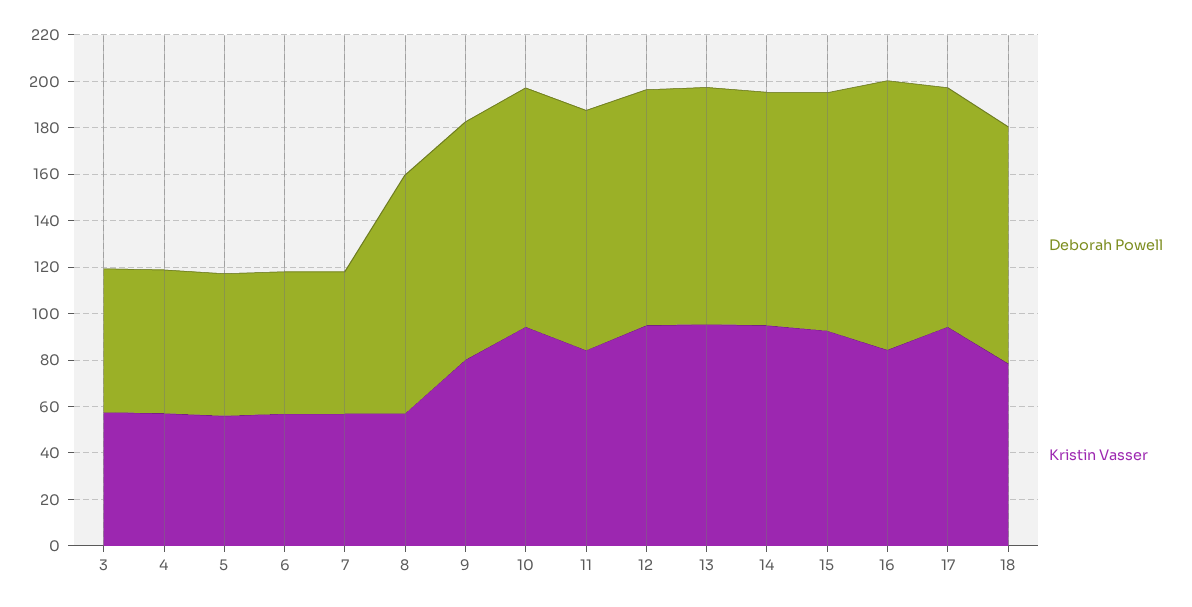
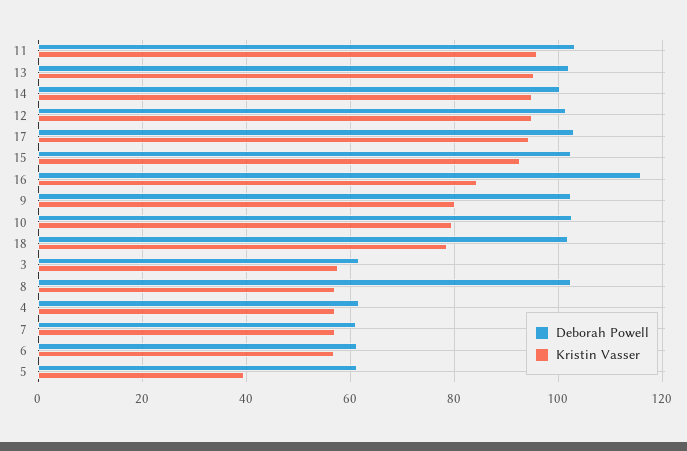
  {
    "Deborah Powell": {
      "3": 62,
      "4": 62,
      "5": 62,
      "6": 62,
      "7": 62,
      "8": 102,
      "9": 102,
      "10": 102,
      "11": 104,
      "12": 102,
      "13": 102,
      "14": 100,
      "15": 102,
      "16": 116,
      "17": 102,
      "18": 102
    },
    "Kristin Vasser": {
      "3": 58,
      "4": 58,
-     "5": 55,
+     "5": 40,
      "6": 56,
      "7": 56,
      "8": 58,
      "9": 80,
-     "10": 95,
+     "10": 80,
-     "11": 85,
+     "11": 96,
      "12": 94,
      "13": 96,
      "14": 94,
      "15": 92,
      "16": 84,
      "17": 94,
      "18": 78
    }
  }

